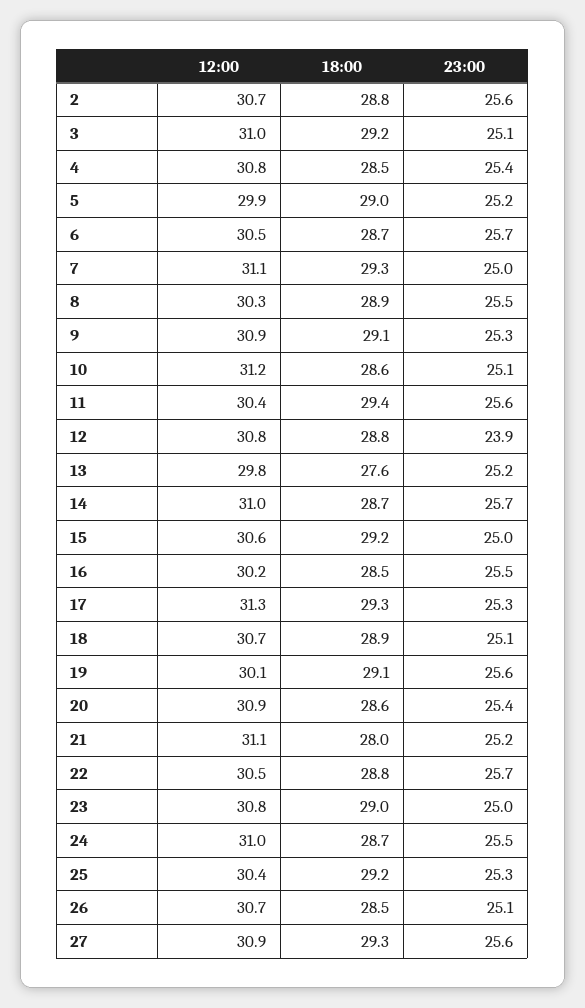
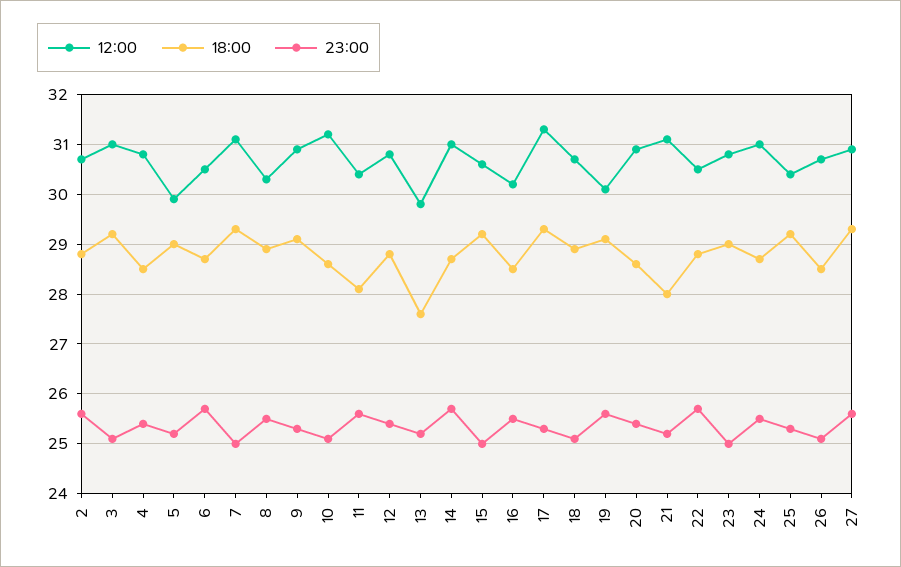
  {
    "12:00": {
      "2": 30.7,
      "3": 31,
      "4": 30.8,
      "5": 29.9,
      "6": 30.5,
      "7": 31.1,
      "8": 30.3,
      "9": 30.9,
      "10": 31.2,
      "11": 30.4,
      "12": 30.8,
      "13": 29.8,
      "14": 31,
      "15": 30.6,
      "16": 30.2,
      "17": 31.3,
      "18": 30.7,
      "19": 30.1,
      "20": 30.9,
      "21": 31.1,
      "22": 30.5,
      "23": 30.8,
      "24": 31,
      "25": 30.4,
      "26": 30.7,
      "27": 30.9
    },
    "18:00": {
      "2": 28.8,
      "3": 29.2,
      "4": 28.5,
      "5": 29,
      "6": 28.7,
      "7": 29.3,
      "8": 28.9,
      "9": 29.1,
      "10": 28.6,
-     "11": 29.4,
+     "11": 28,
      "12": 28.8,
      "13": 27.6,
      "14": 28.7,
      "15": 29.2,
      "16": 28.5,
      "17": 29.3,
      "18": 28.9,
      "19": 29.1,
      "20": 28.6,
      "21": 28,
      "22": 28.8,
      "23": 29,
      "24": 28.7,
      "25": 29.2,
      "26": 28.5,
      "27": 29.3
    },
    "23:00": {
      "2": 25.6,
      "3": 25.1,
      "4": 25.4,
      "5": 25.2,
      "6": 25.7,
      "7": 25,
      "8": 25.5,
      "9": 25.3,
      "10": 25.1,
      "11": 25.6,
-     "12": 23.9,
+     "12": 25.5,
      "13": 25.2,
      "14": 25.7,
      "15": 25,
      "16": 25.5,
      "17": 25.3,
      "18": 25.1,
      "19": 25.6,
      "20": 25.4,
      "21": 25.2,
      "22": 25.7,
      "23": 25,
      "24": 25.5,
      "25": 25.3,
      "26": 25.1,
      "27": 25.6
    }
  }

